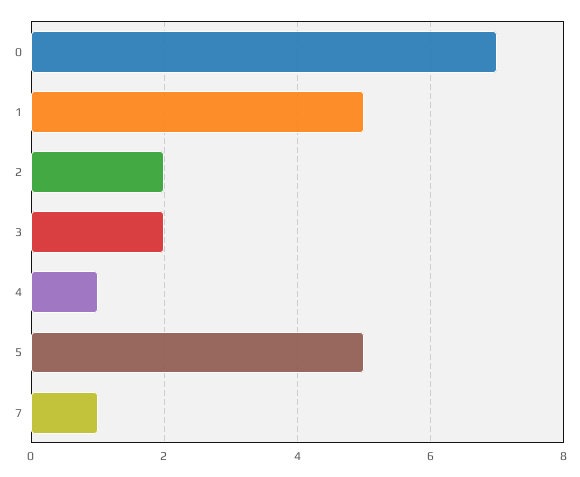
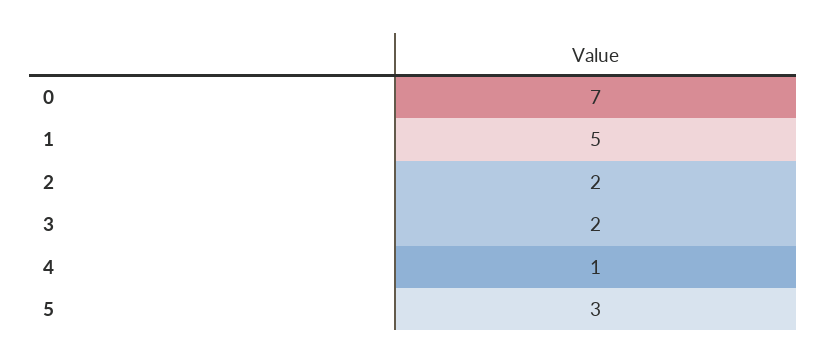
  {
    "0": 7,
    "1": 5,
    "2": 2,
    "3": 2,
    "4": 1,
-   "5": 5,
+   "5": 3
-   "7": 1
  }

